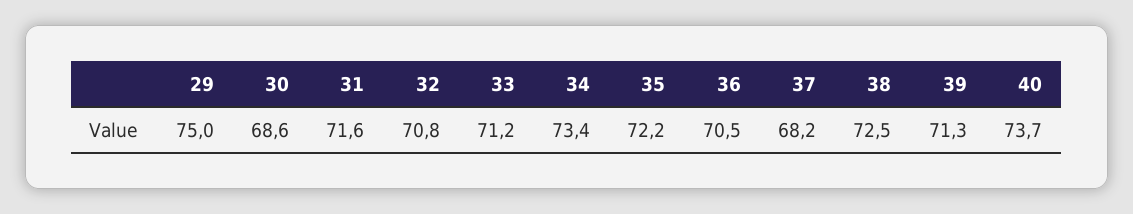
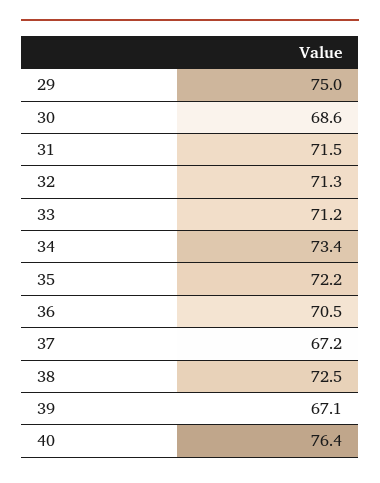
  {
    "29": 75,
    "30": 68.6,
-   "31": 71.6,
+   "31": 71.5,
-   "32": 70.8,
+   "32": 71.3,
    "33": 71.2,
    "34": 73.4,
    "35": 72.2,
    "36": 70.5,
-   "37": 68.2,
+   "37": 67.2,
    "38": 72.5,
-   "39": 71.3,
+   "39": 67.1,
-   "40": 73.7
+   "40": 76.4
  }

